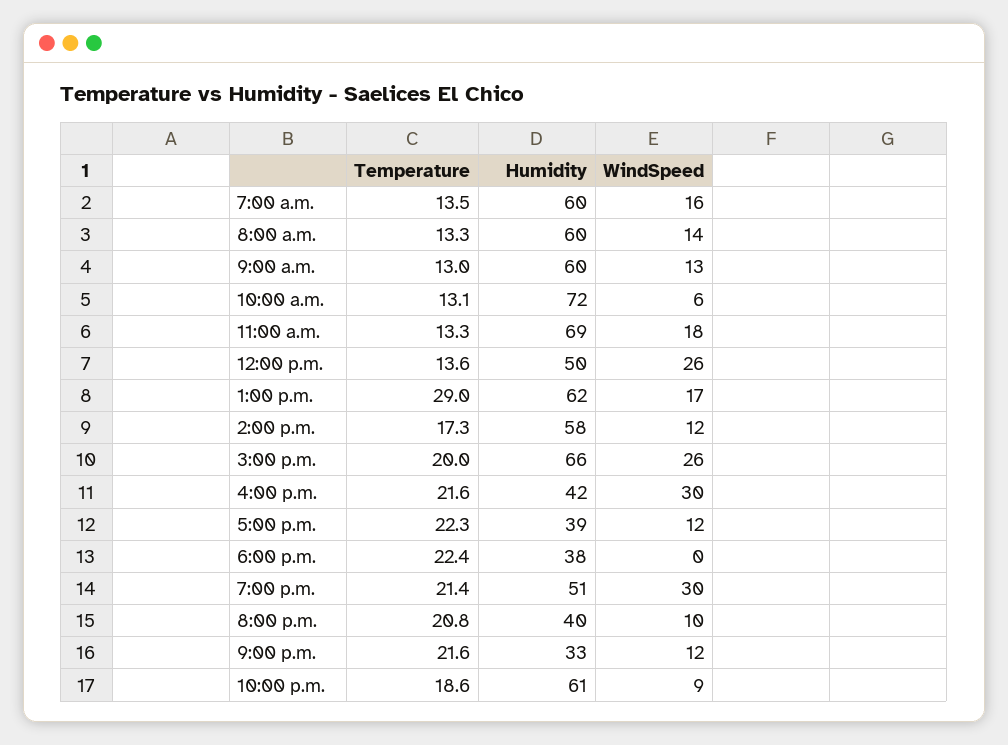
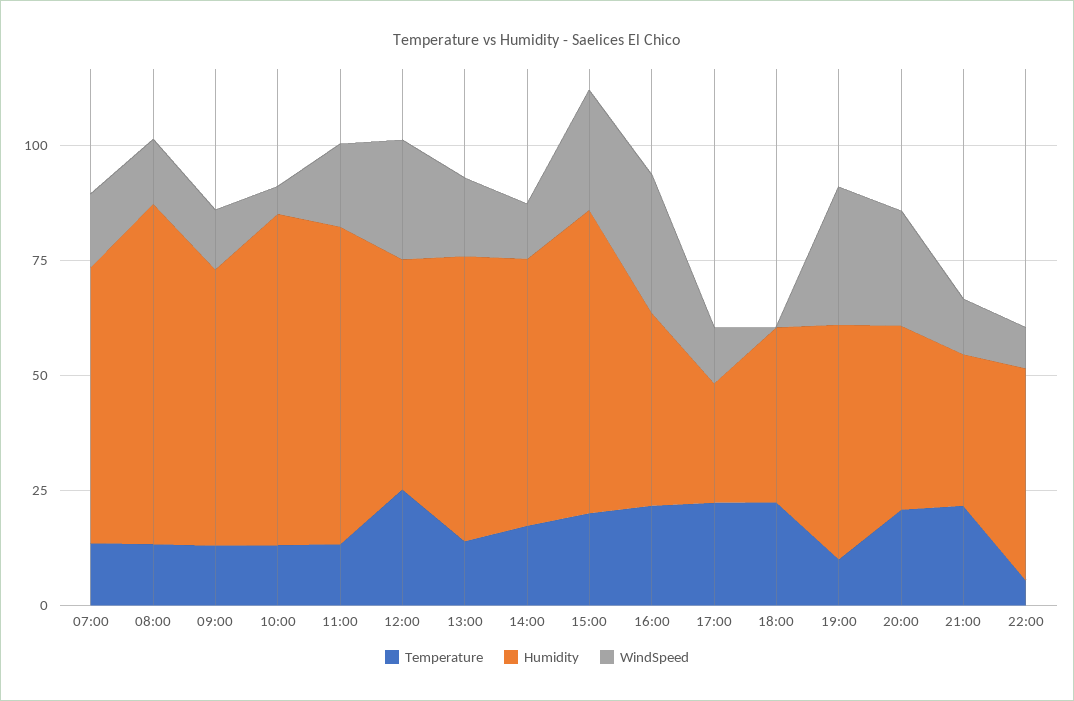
  {
    "Temperature": {
      "7:00 a.m.": 13.5,
      "8:00 a.m.": 13.3,
      "9:00 a.m.": 13,
      "10:00 a.m.": 13.1,
      "11:00 a.m.": 13.3,
-     "12:00 p.m.": 13.6,
+     "12:00 p.m.": 25,
-     "1:00 p.m.": 29,
+     "1:00 p.m.": 15,
      "2:00 p.m.": 17.3,
      "3:00 p.m.": 20,
      "4:00 p.m.": 21.6,
      "5:00 p.m.": 22.3,
      "6:00 p.m.": 22.4,
-     "7:00 p.m.": 21.4,
+     "7:00 p.m.": 10,
      "8:00 p.m.": 20.8,
      "9:00 p.m.": 21.6,
-     "10:00 p.m.": 18.6
+     "10:00 p.m.": 5
    },
    "Humidity": {
      "7:00 a.m.": 60,
-     "8:00 a.m.": 60,
+     "8:00 a.m.": 75,
      "9:00 a.m.": 60,
      "10:00 a.m.": 72,
      "11:00 a.m.": 69,
      "12:00 p.m.": 50,
      "1:00 p.m.": 62,
      "2:00 p.m.": 58,
      "3:00 p.m.": 66,
      "4:00 p.m.": 42,
-     "5:00 p.m.": 39,
+     "5:00 p.m.": 25,
      "6:00 p.m.": 38,
      "7:00 p.m.": 51,
      "8:00 p.m.": 40,
      "9:00 p.m.": 33,
-     "10:00 p.m.": 61
+     "10:00 p.m.": 45
    },
    "WindSpeed": {
      "7:00 a.m.": 16,
      "8:00 a.m.": 14,
      "9:00 a.m.": 13,
      "10:00 a.m.": 6,
      "11:00 a.m.": 18,
      "12:00 p.m.": 26,
      "1:00 p.m.": 17,
      "2:00 p.m.": 12,
      "3:00 p.m.": 26,
      "4:00 p.m.": 30,
      "5:00 p.m.": 12,
      "6:00 p.m.": 0,
      "7:00 p.m.": 30,
-     "8:00 p.m.": 10,
+     "8:00 p.m.": 25,
      "9:00 p.m.": 12,
      "10:00 p.m.": 9
    }
  }

